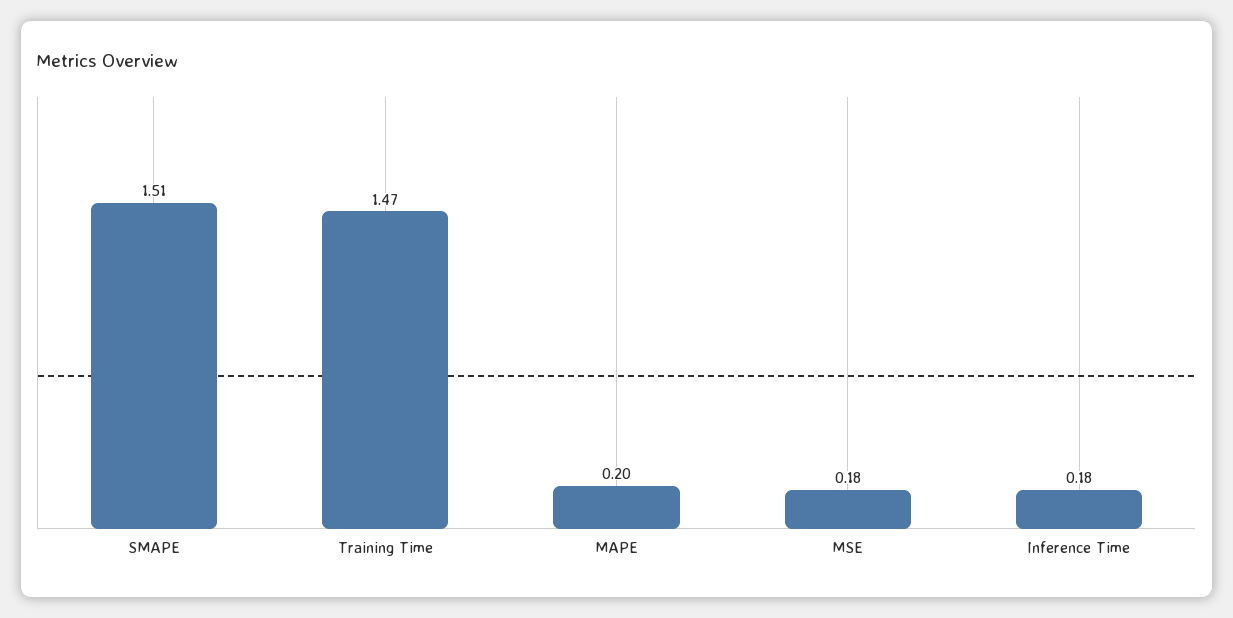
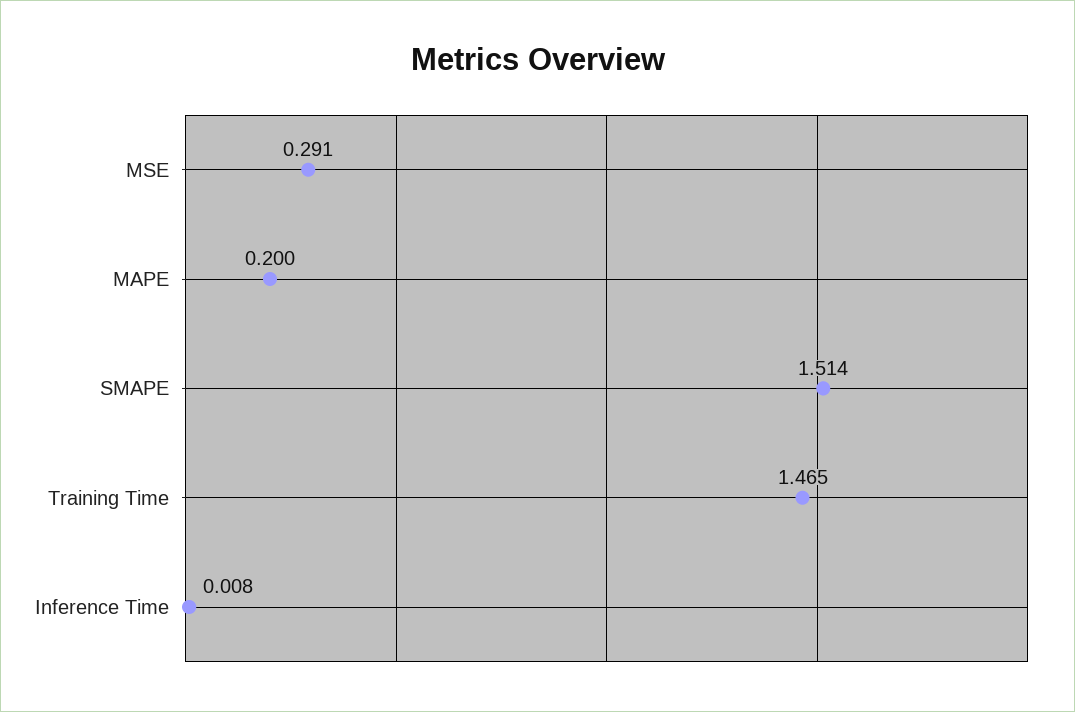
  {
    "SMAPE": 1.514,
    "Training Time": 1.465,
    "MAPE": 0.2,
-   "MSE": 0.18,
+   "MSE": 0.291,
-   "Inference Time": 0.18
+   "Inference Time": 0.008
  }

